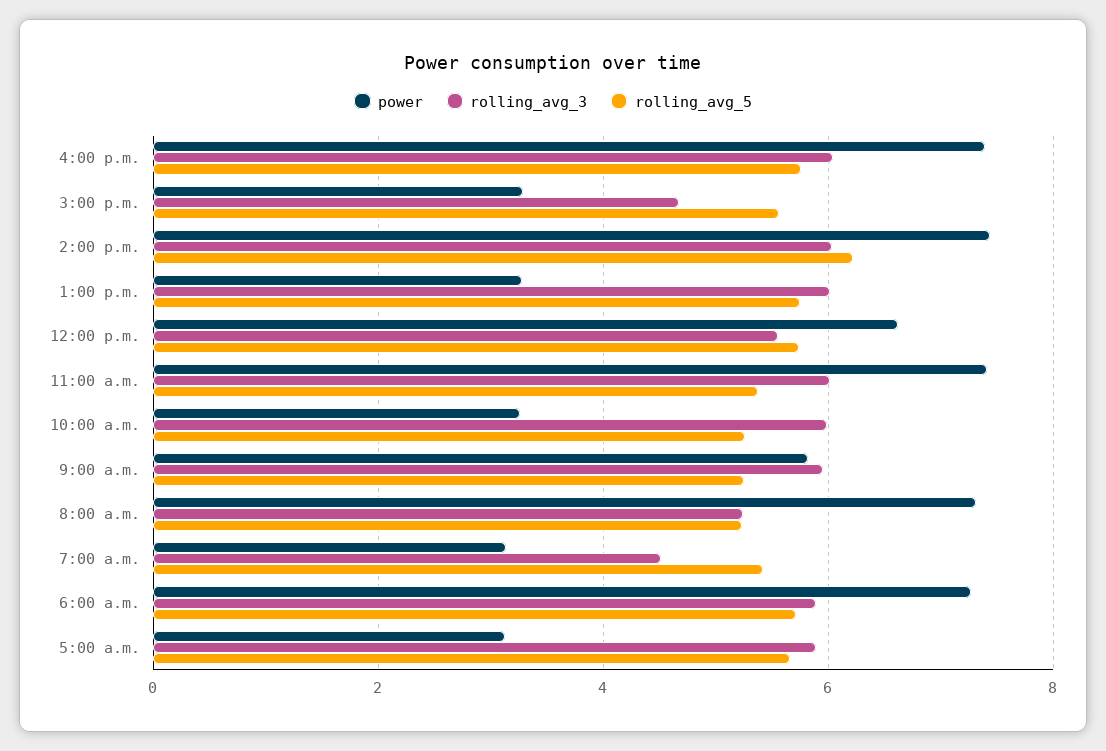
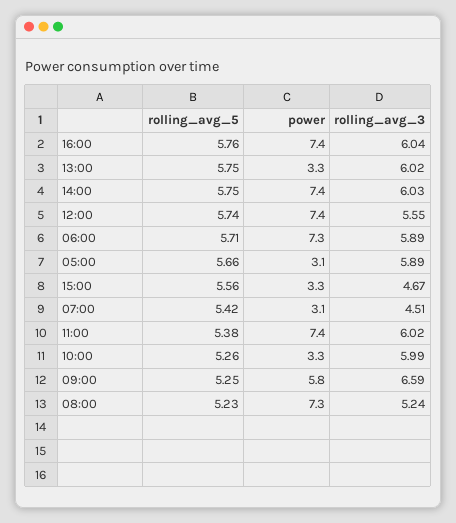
  {
    "power": {
      "4:00 p.m.": 7.4,
      "3:00 p.m.": 3.3,
      "2:00 p.m.": 7.4,
      "1:00 p.m.": 3.3,
-     "12:00 p.m.": 6.6,
+     "12:00 p.m.": 7.4,
      "11:00 a.m.": 7.4,
      "10:00 a.m.": 3.3,
      "9:00 a.m.": 5.8,
      "8:00 a.m.": 7.3,
      "7:00 a.m.": 3.1,
      "6:00 a.m.": 7.3,
      "5:00 a.m.": 3.1
    },
    "rolling_avg_3": {
      "4:00 p.m.": 6.04,
      "3:00 p.m.": 4.67,
      "2:00 p.m.": 6.03,
      "1:00 p.m.": 6.02,
      "12:00 p.m.": 5.55,
      "11:00 a.m.": 6.02,
      "10:00 a.m.": 5.99,
-     "9:00 a.m.": 6,
+     "9:00 a.m.": 6.59,
      "8:00 a.m.": 5.24,
      "7:00 a.m.": 4.51,
      "6:00 a.m.": 5.89,
      "5:00 a.m.": 5.89
    },
    "rolling_avg_5": {
      "4:00 p.m.": 5.76,
      "3:00 p.m.": 5.56,
-     "2:00 p.m.": 6.2,
+     "2:00 p.m.": 5.75,
      "1:00 p.m.": 5.75,
      "12:00 p.m.": 5.74,
      "11:00 a.m.": 5.38,
      "10:00 a.m.": 5.26,
      "9:00 a.m.": 5.25,
      "8:00 a.m.": 5.23,
      "7:00 a.m.": 5.42,
      "6:00 a.m.": 5.71,
      "5:00 a.m.": 5.66
    }
  }

